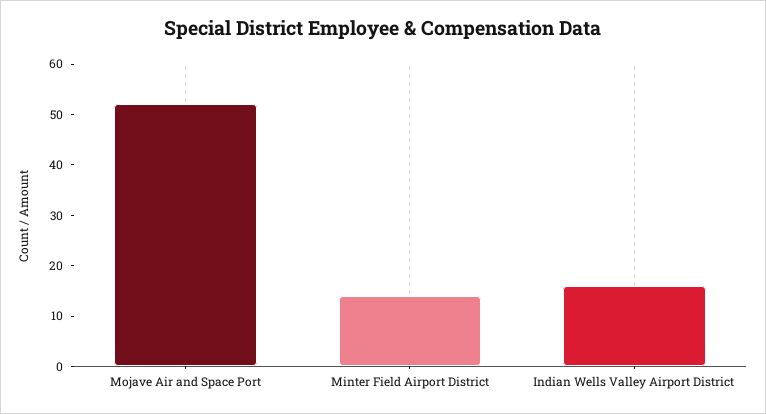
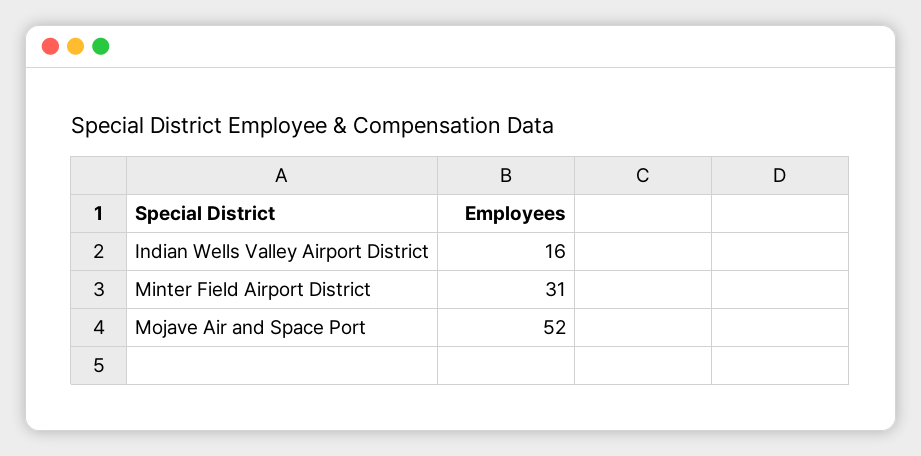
  {
    "Mojave Air and Space Port": 52,
-   "Minter Field Airport District": 15,
+   "Minter Field Airport District": 31,
    "Indian Wells Valley Airport District": 16
  }

